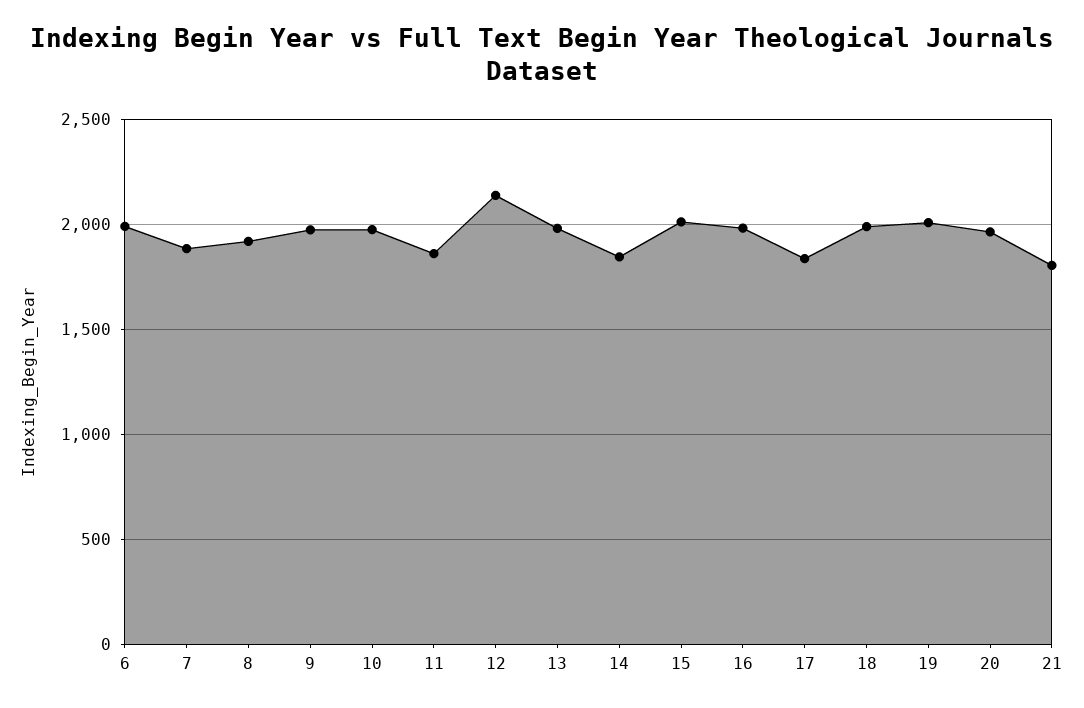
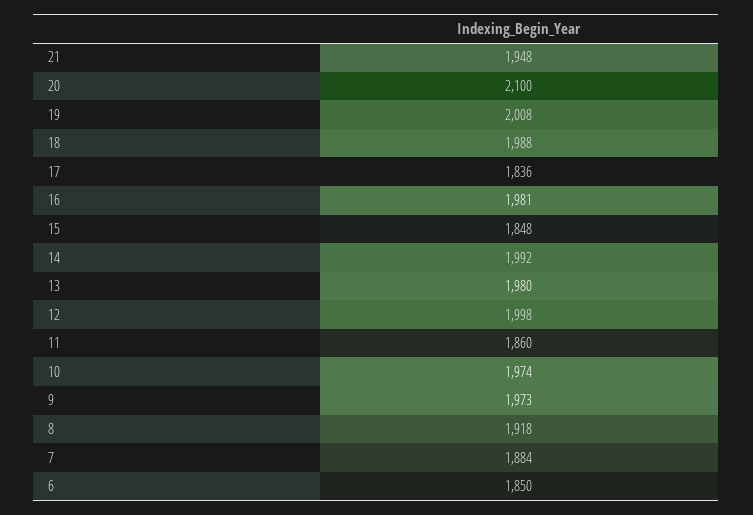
  {
-   "6": 2000,
+   "6": 1850,
    "7": 1884,
    "8": 1918,
    "9": 1973,
    "10": 1974,
    "11": 1860,
-   "12": 2150,
+   "12": 1998,
    "13": 1980,
-   "14": 1850,
+   "14": 1992,
-   "15": 2000,
+   "15": 1848,
    "16": 1981,
    "17": 1836,
    "18": 1988,
    "19": 2008,
-   "20": 1950,
+   "20": 2100,
-   "21": 1800
+   "21": 1948
  }

